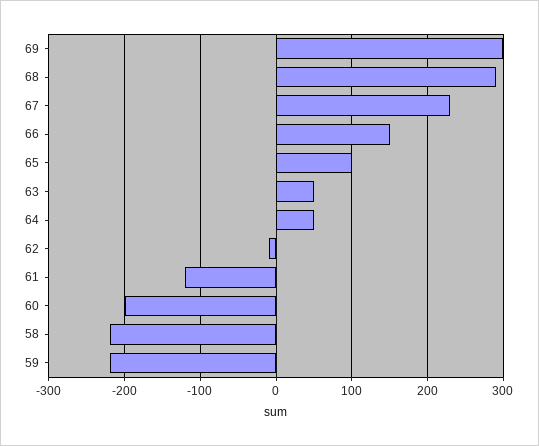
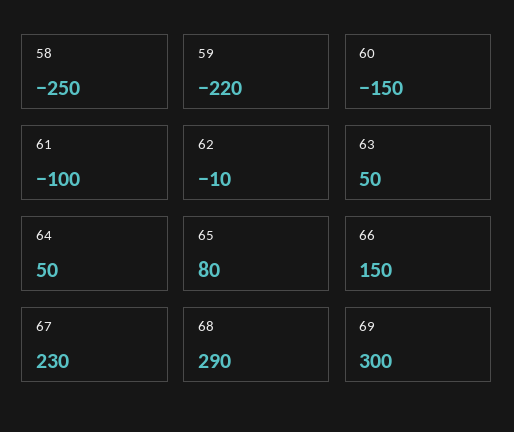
  {
    "69": 300,
    "68": 290,
    "67": 230,
    "66": 150,
-   "65": 100,
+   "65": 80,
    "63": 50,
    "64": 50,
    "62": -10,
-   "61": -120,
+   "61": -100,
-   "60": -200,
+   "60": -150,
-   "58": -220,
+   "58": -250,
    "59": -220
  }

